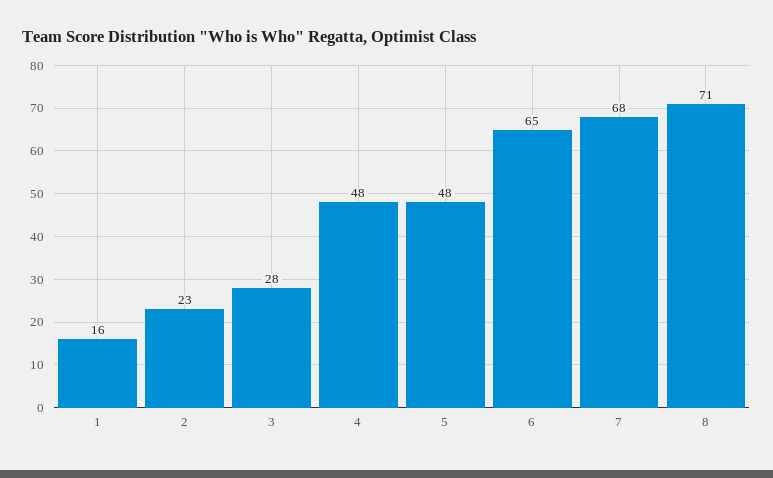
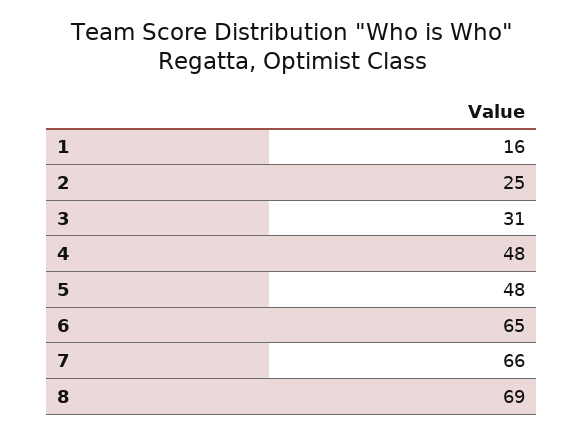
  {
    "1": 16,
-   "2": 23,
+   "2": 25,
-   "3": 28,
+   "3": 31,
    "4": 48,
    "5": 48,
    "6": 65,
-   "7": 68,
+   "7": 66,
-   "8": 71
+   "8": 69
  }

